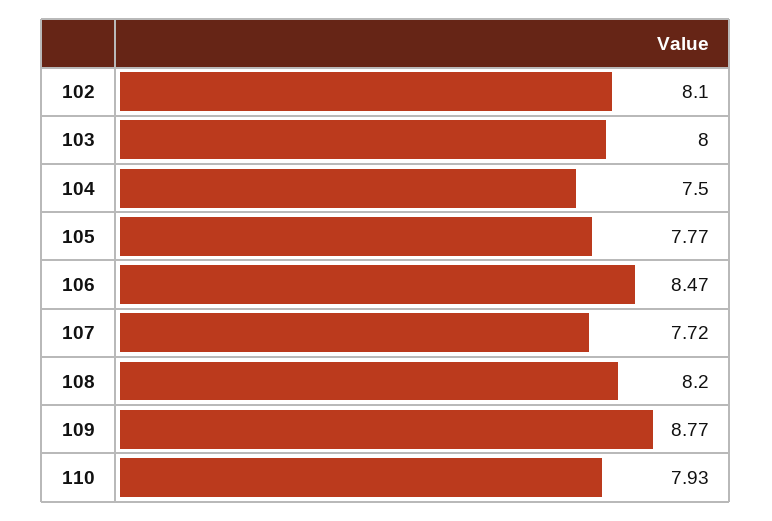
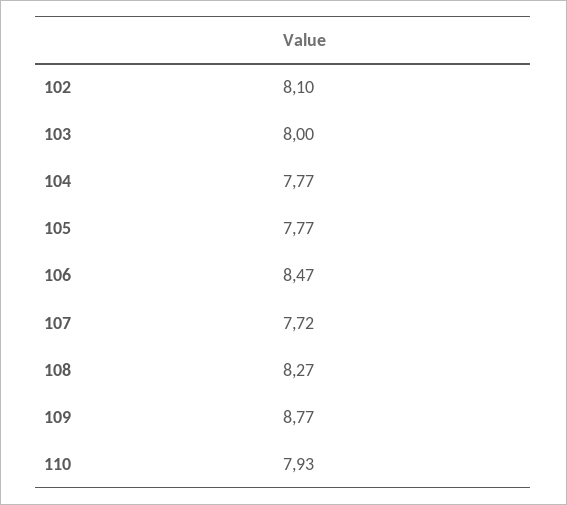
  {
    "102": 8.1,
    "103": 8,
-   "104": 7.5,
+   "104": 7.77,
    "105": 7.77,
    "106": 8.47,
    "107": 7.72,
-   "108": 8.2,
+   "108": 8.27,
    "109": 8.77,
    "110": 7.93
  }

